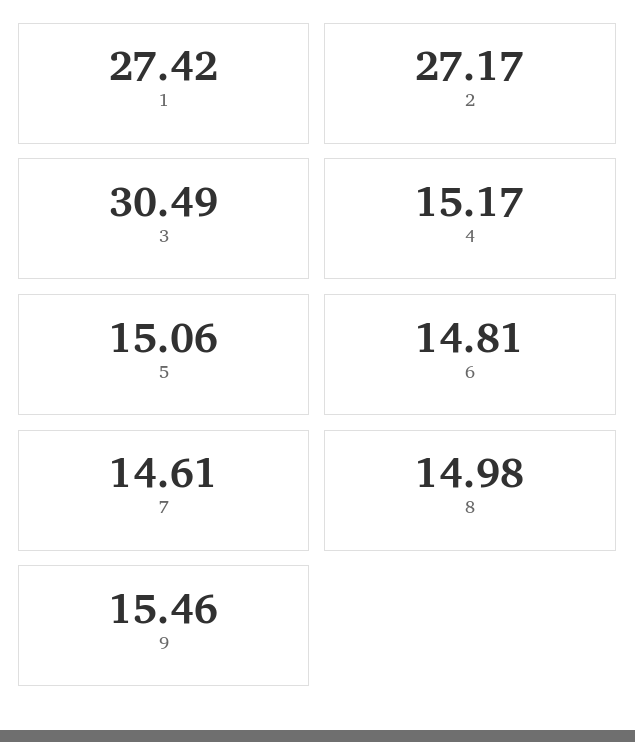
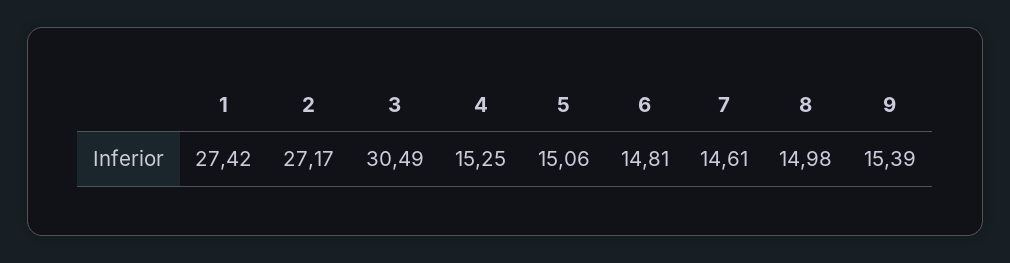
  {
    "1": 27.42,
    "2": 27.17,
    "3": 30.49,
-   "4": 15.17,
+   "4": 15.25,
    "5": 15.06,
    "6": 14.81,
    "7": 14.61,
    "8": 14.98,
-   "9": 15.46
+   "9": 15.39
  }

